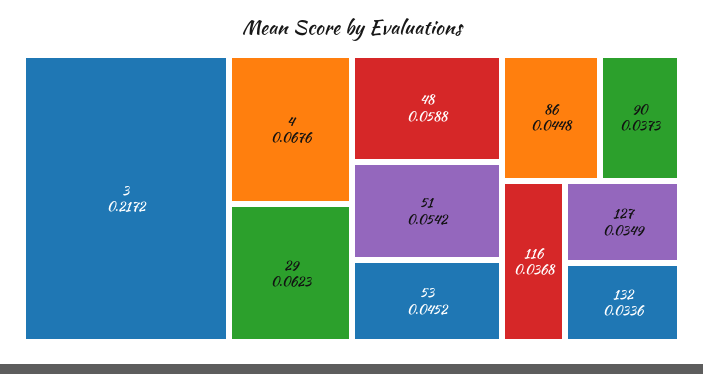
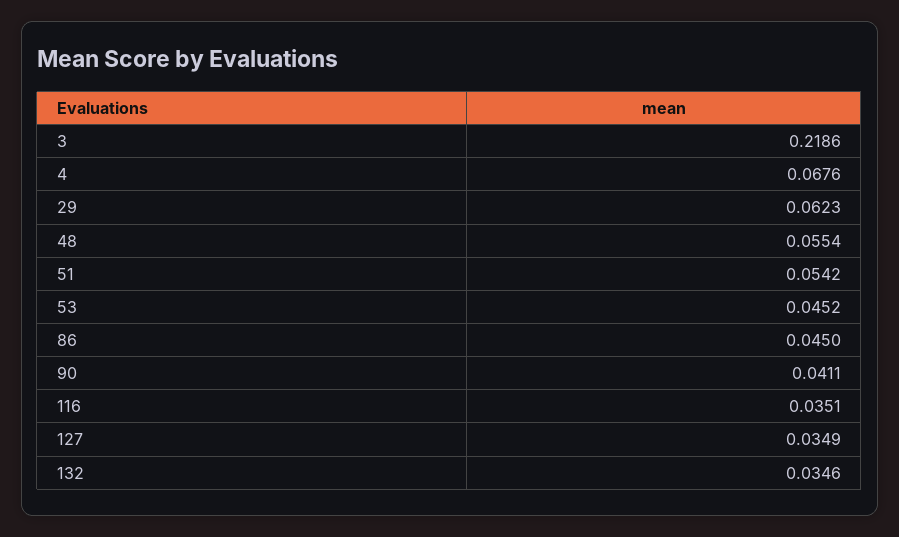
  {
-   "3": 0.2172,
+   "3": 0.2186,
    "4": 0.0676,
    "29": 0.0623,
-   "48": 0.0588,
+   "48": 0.0554,
    "51": 0.0542,
    "53": 0.0452,
-   "86": 0.0448,
+   "86": 0.045,
-   "90": 0.0373,
+   "90": 0.0411,
-   "116": 0.0368,
+   "116": 0.0351,
    "127": 0.0349,
-   "132": 0.0336
+   "132": 0.0346
  }

